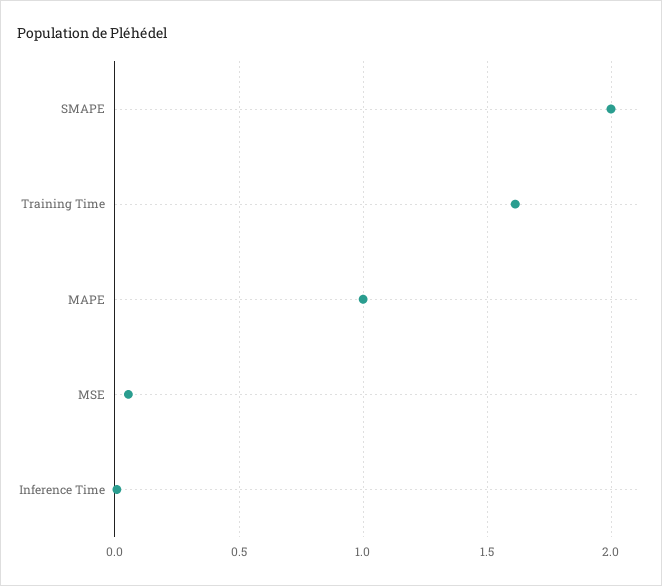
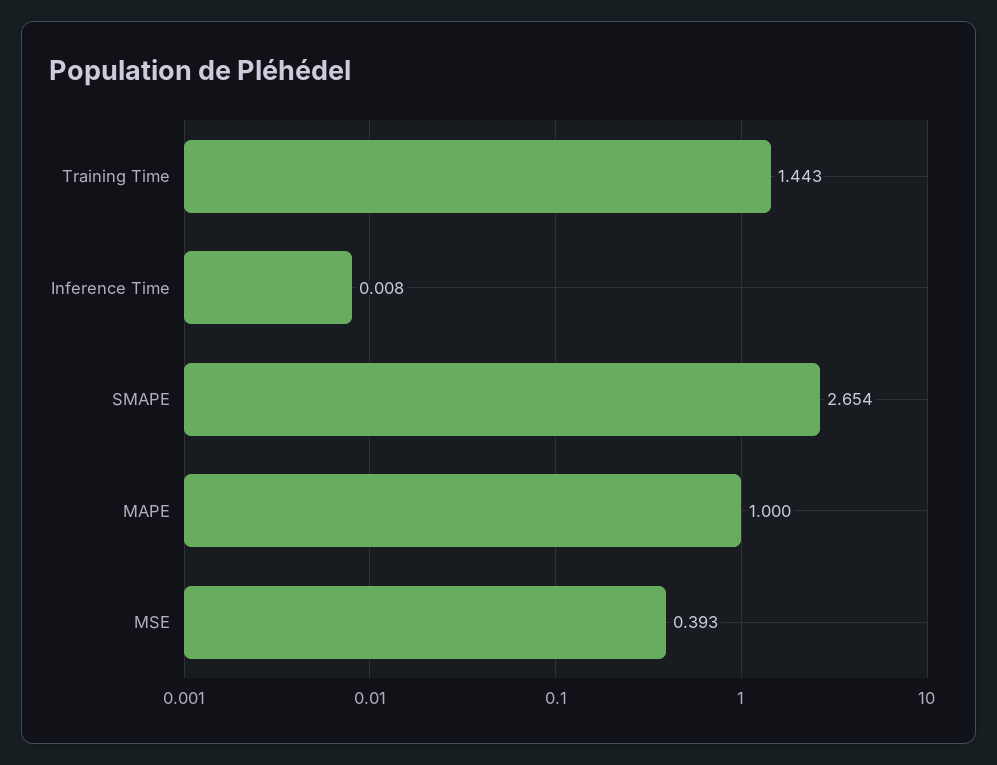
  {
-   "SMAPE": 2,
+   "SMAPE": 2.654,
-   "Training Time": 1.6,
+   "Training Time": 1.443,
    "MAPE": 1,
-   "MSE": 0.05,
+   "MSE": 0.393,
    "Inference Time": 0.008
  }

